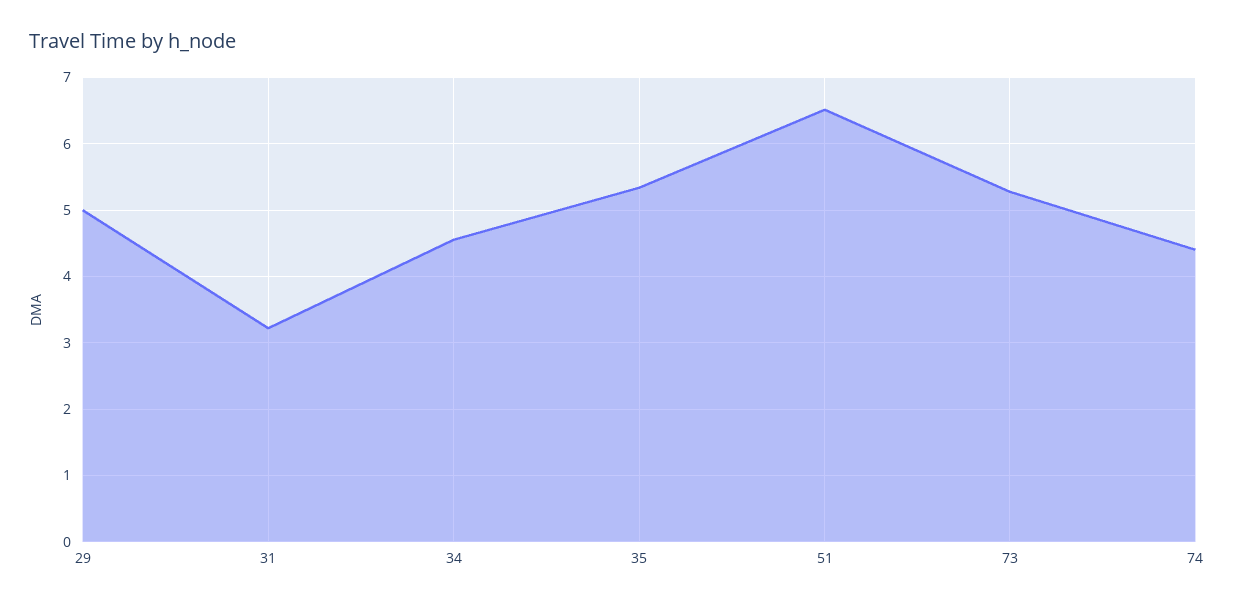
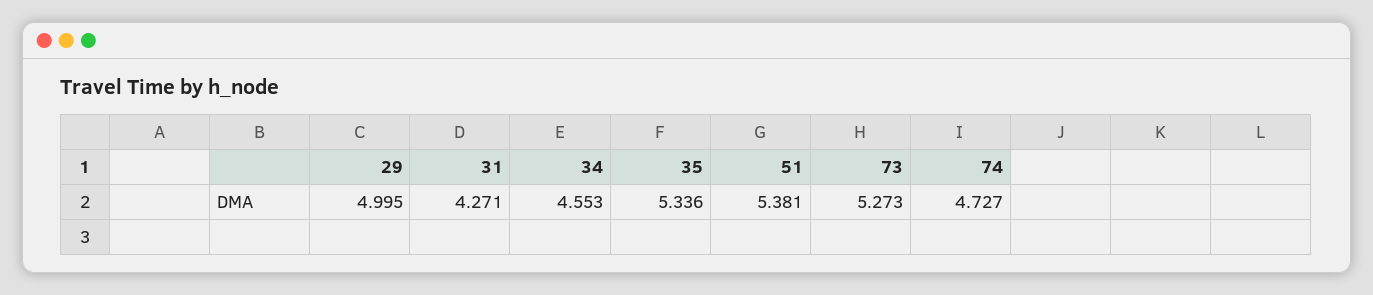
  {
    "29": 4.995,
-   "31": 3.2,
+   "31": 4.271,
    "34": 4.553,
    "35": 5.336,
-   "51": 6.5,
+   "51": 5.381,
    "73": 5.273,
-   "74": 4.4
+   "74": 4.727
  }

